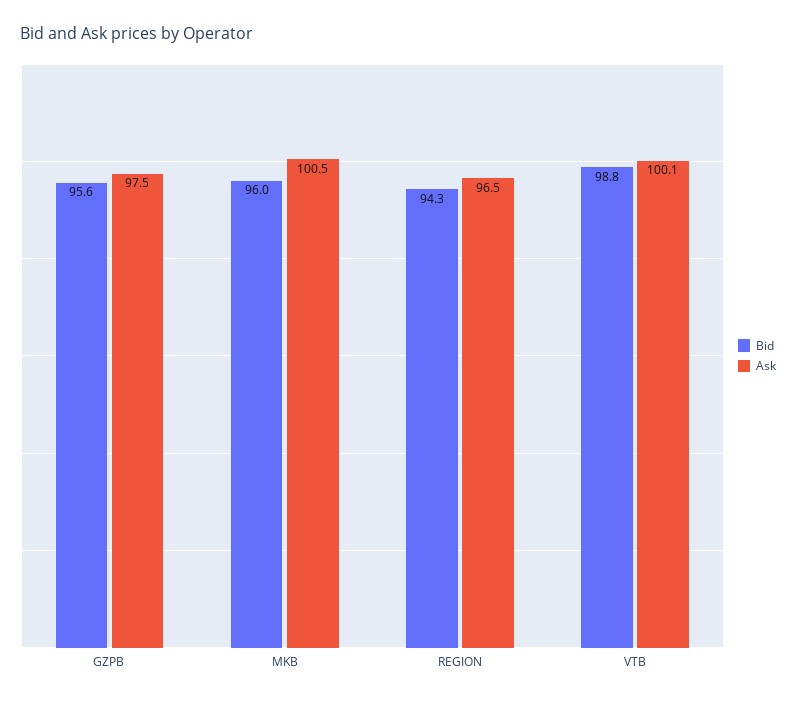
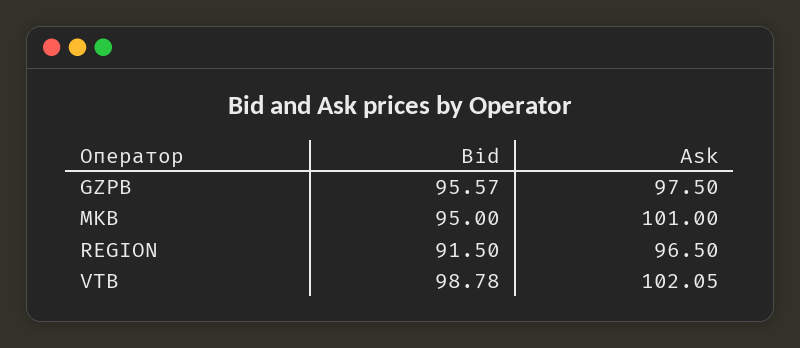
  {
    "Bid": {
      "GZPB": 95.57,
-     "MKB": 96,
+     "MKB": 95,
-     "REGION": 94.3,
+     "REGION": 91.5,
      "VTB": 98.78
    },
    "Ask": {
      "GZPB": 97.5,
-     "MKB": 100.5,
+     "MKB": 101,
      "REGION": 96.5,
-     "VTB": 100.1
+     "VTB": 102.05
    }
  }

